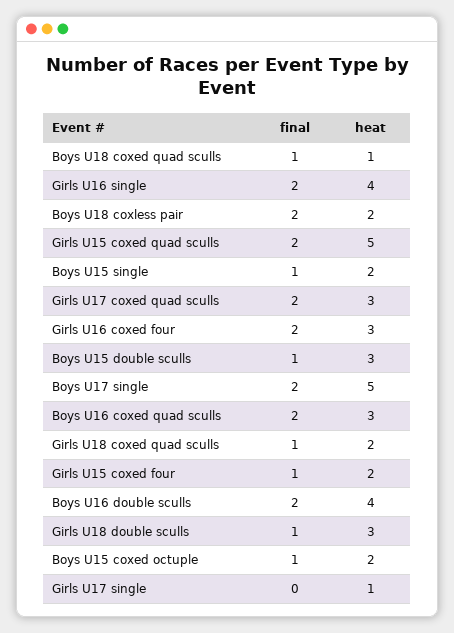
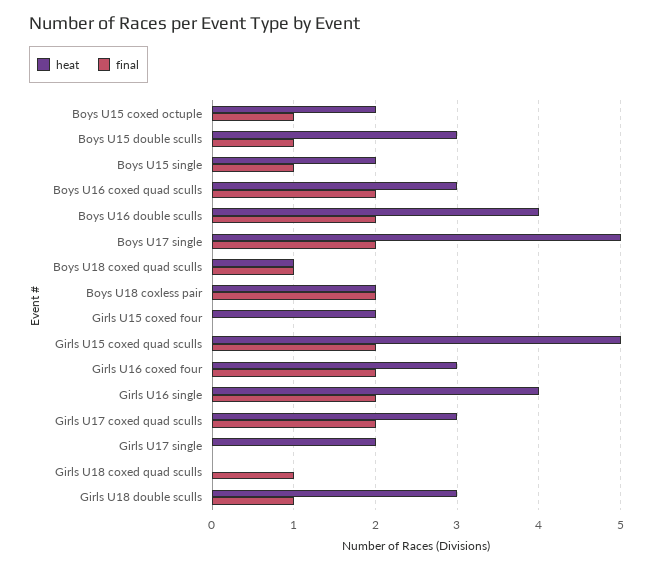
  {
    "final": {
      "Boys U18 coxed quad sculls": 1,
      "Girls U16 single": 2,
      "Boys U18 coxless pair": 2,
      "Girls U15 coxed quad sculls": 2,
      "Boys U15 single": 1,
      "Girls U17 coxed quad sculls": 2,
      "Girls U16 coxed four": 2,
      "Boys U15 double sculls": 1,
      "Boys U17 single": 2,
      "Boys U16 coxed quad sculls": 2,
      "Girls U18 coxed quad sculls": 1,
-     "Girls U15 coxed four": 1,
+     "Girls U15 coxed four": 0,
      "Boys U16 double sculls": 2,
      "Girls U18 double sculls": 1,
      "Boys U15 coxed octuple": 1,
      "Girls U17 single": 0
    },
    "heat": {
      "Boys U18 coxed quad sculls": 1,
      "Girls U16 single": 4,
      "Boys U18 coxless pair": 2,
      "Girls U15 coxed quad sculls": 5,
      "Boys U15 single": 2,
      "Girls U17 coxed quad sculls": 3,
      "Girls U16 coxed four": 3,
      "Boys U15 double sculls": 3,
      "Boys U17 single": 5,
      "Boys U16 coxed quad sculls": 3,
-     "Girls U18 coxed quad sculls": 2,
+     "Girls U18 coxed quad sculls": 0,
      "Girls U15 coxed four": 2,
      "Boys U16 double sculls": 4,
      "Girls U18 double sculls": 3,
      "Boys U15 coxed octuple": 2,
-     "Girls U17 single": 1
+     "Girls U17 single": 2
    }
  }

